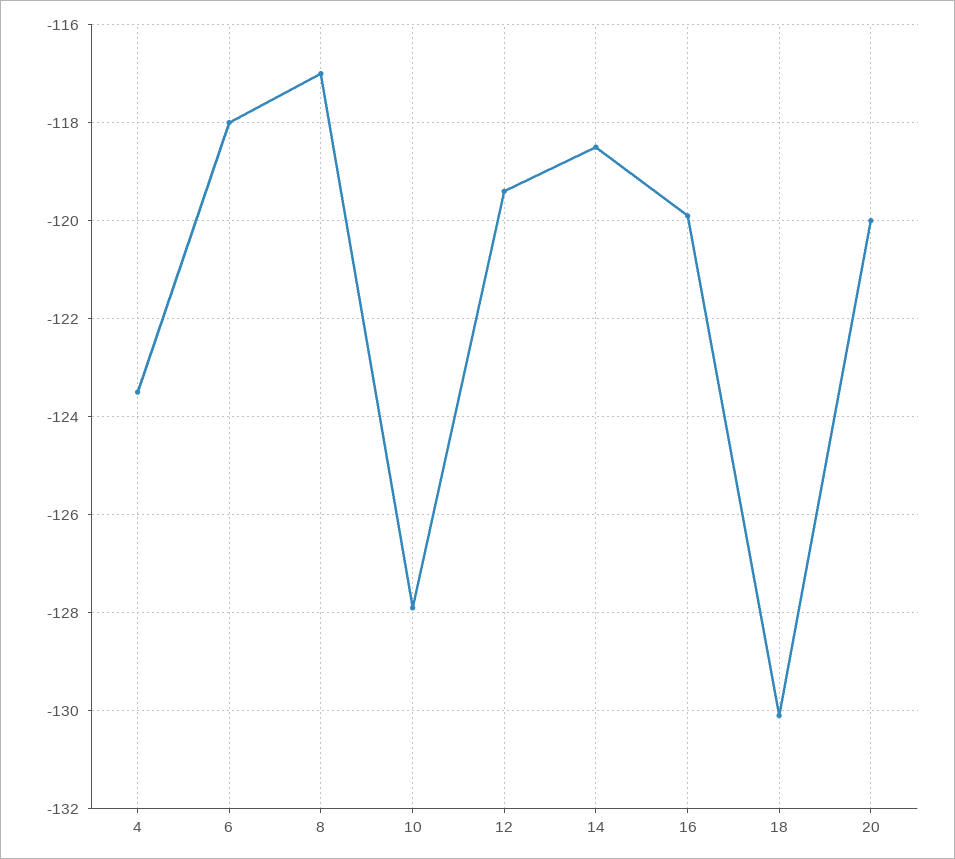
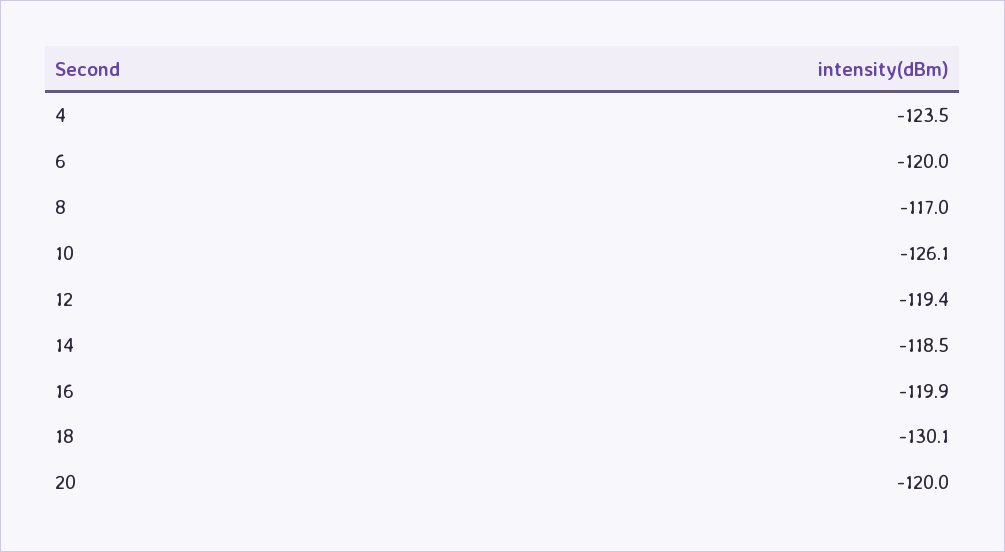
  {
    "4": -123.5,
-   "6": -118,
+   "6": -120,
    "8": -117,
-   "10": -128,
+   "10": -126.1,
    "12": -119.4,
    "14": -118.5,
    "16": -119.9,
    "18": -130.1,
    "20": -120
  }

